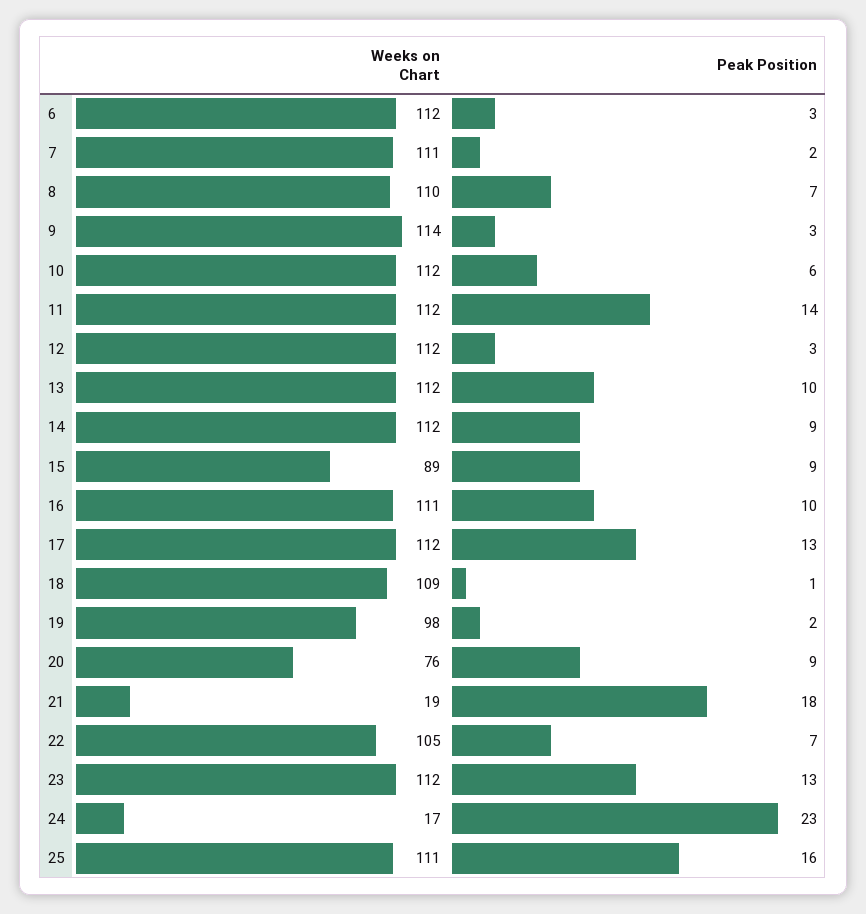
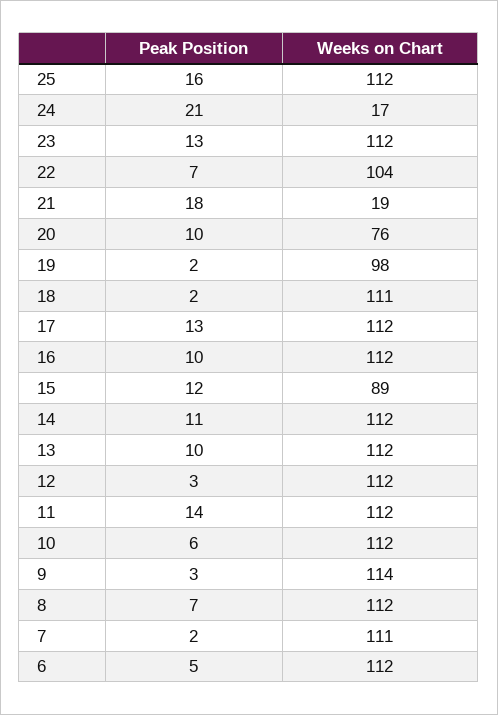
  {
    "Weeks on Chart": {
      "6": 112,
      "7": 111,
-     "8": 110,
+     "8": 112,
      "9": 114,
      "10": 112,
      "11": 112,
      "12": 112,
      "13": 112,
      "14": 112,
      "15": 89,
-     "16": 111,
+     "16": 112,
      "17": 112,
-     "18": 109,
+     "18": 111,
      "19": 98,
      "20": 76,
      "21": 19,
-     "22": 105,
+     "22": 104,
      "23": 112,
      "24": 17,
-     "25": 111
+     "25": 112
    },
    "Peak Position": {
-     "6": 3,
+     "6": 5,
      "7": 2,
      "8": 7,
      "9": 3,
      "10": 6,
      "11": 14,
      "12": 3,
      "13": 10,
-     "14": 9,
+     "14": 11,
-     "15": 9,
+     "15": 12,
      "16": 10,
      "17": 13,
-     "18": 1,
+     "18": 2,
      "19": 2,
-     "20": 9,
+     "20": 10,
      "21": 18,
      "22": 7,
      "23": 13,
-     "24": 23,
+     "24": 21,
      "25": 16
    }
  }

